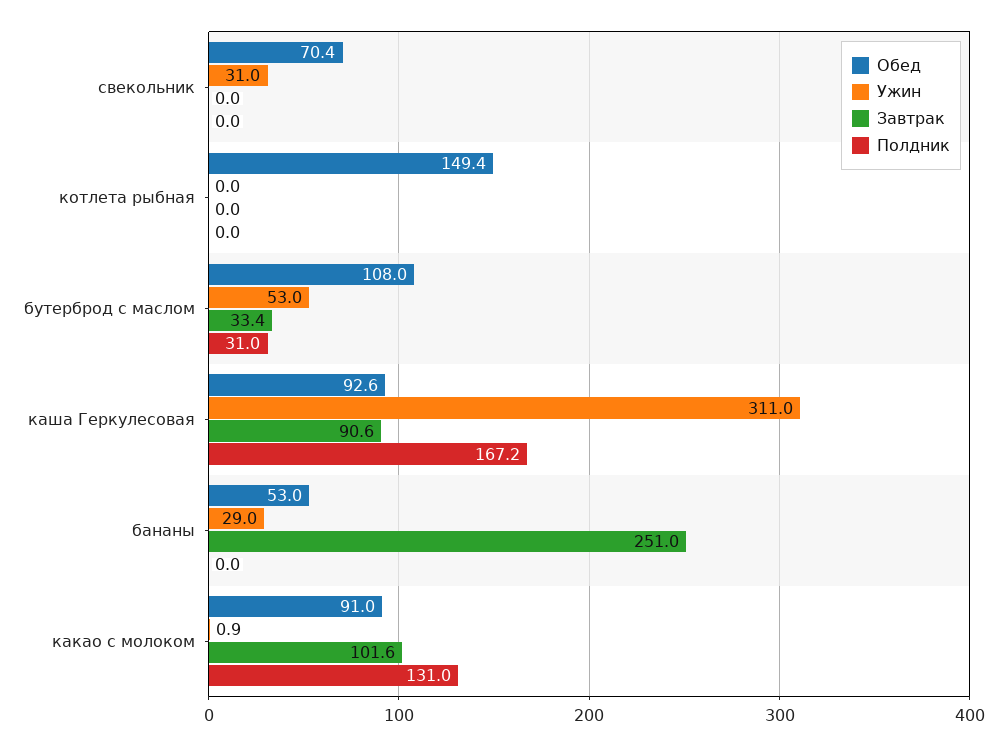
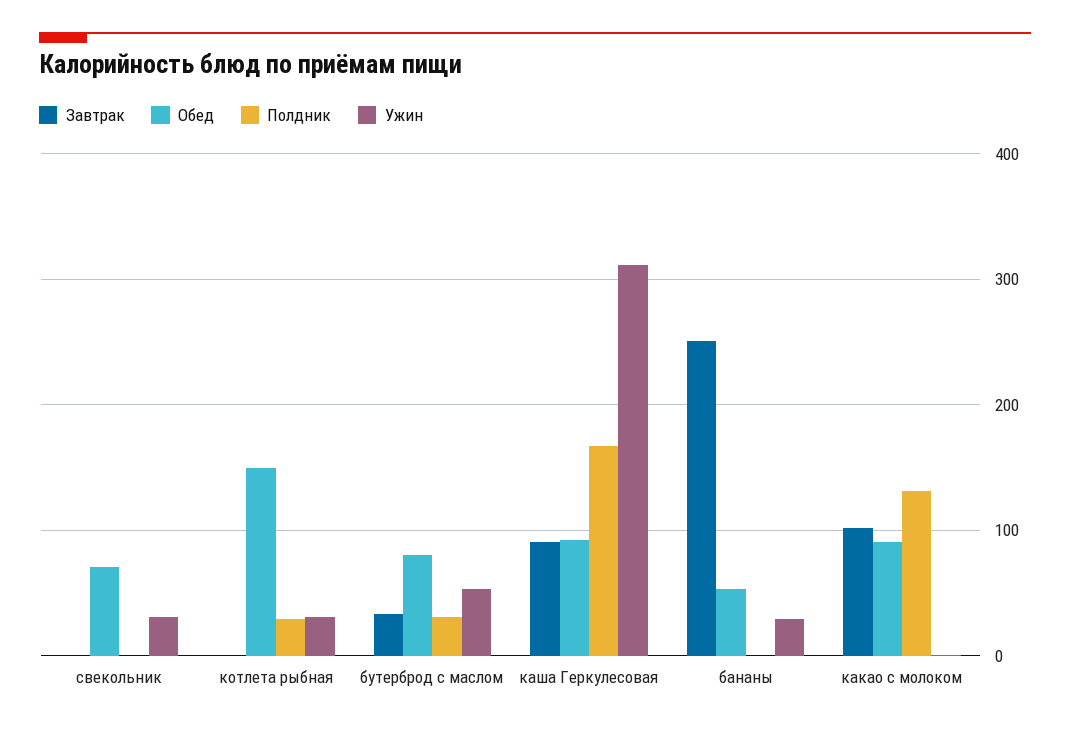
  {
    "Обед": {
      "свекольник": 70.4,
      "котлета рыбная": 149.4,
-     "бутерброд с маслом": 108,
+     "бутерброд с маслом": 80,
      "каша Геркулесовая": 92.6,
      "бананы": 53,
      "какао с молоком": 91
    },
    "Ужин": {
      "свекольник": 31,
-     "котлета рыбная": 0,
+     "котлета рыбная": 30,
      "бутерброд с маслом": 53,
      "каша Геркулесовая": 311,
      "бананы": 29,
      "какао с молоком": 0.9
    },
    "Завтрак": {
      "свекольник": 0,
      "котлета рыбная": 0,
      "бутерброд с маслом": 33.4,
      "каша Геркулесовая": 90.6,
      "бананы": 251,
      "какао с молоком": 101.6
    },
    "Полдник": {
      "свекольник": 0,
-     "котлета рыбная": 0,
+     "котлета рыбная": 30,
      "бутерброд с маслом": 31,
      "каша Геркулесовая": 167.2,
      "бананы": 0,
      "какао с молоком": 131
    }
  }

